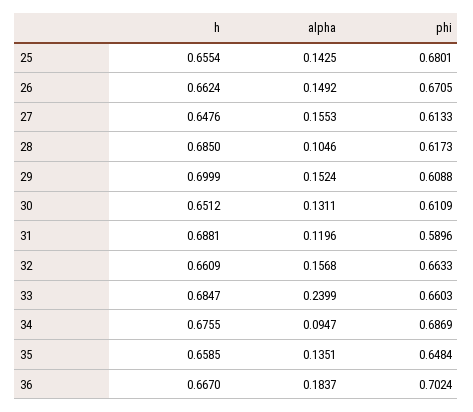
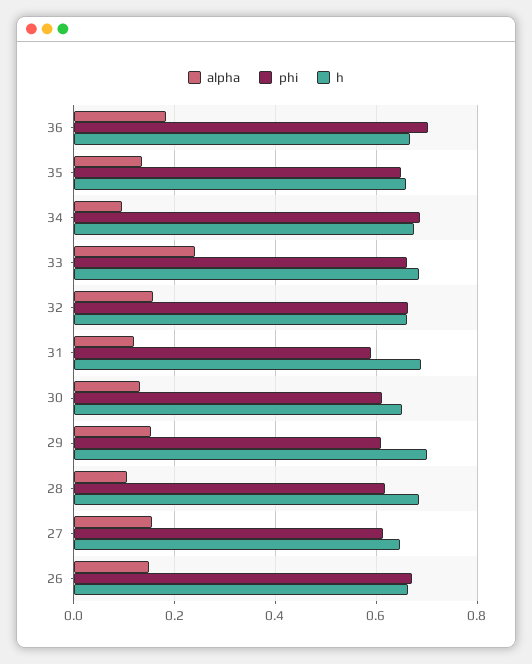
  {
    "h": {
-     "25": 0.6554,
      "26": 0.6624,
      "27": 0.6476,
      "28": 0.685,
      "29": 0.6999,
      "30": 0.6512,
      "31": 0.6881,
      "32": 0.6609,
      "33": 0.6847,
      "34": 0.6755,
      "35": 0.6585,
      "36": 0.667
    },
    "alpha": {
-     "25": 0.1425,
      "26": 0.1492,
      "27": 0.1553,
      "28": 0.1046,
      "29": 0.1524,
      "30": 0.1311,
      "31": 0.1196,
      "32": 0.1568,
      "33": 0.2399,
      "34": 0.0947,
      "35": 0.1351,
      "36": 0.1837
    },
    "phi": {
-     "25": 0.6801,
      "26": 0.6705,
      "27": 0.6133,
      "28": 0.6173,
      "29": 0.6088,
      "30": 0.6109,
      "31": 0.5896,
      "32": 0.6633,
      "33": 0.6603,
      "34": 0.6869,
      "35": 0.6484,
      "36": 0.7024
    }
  }

